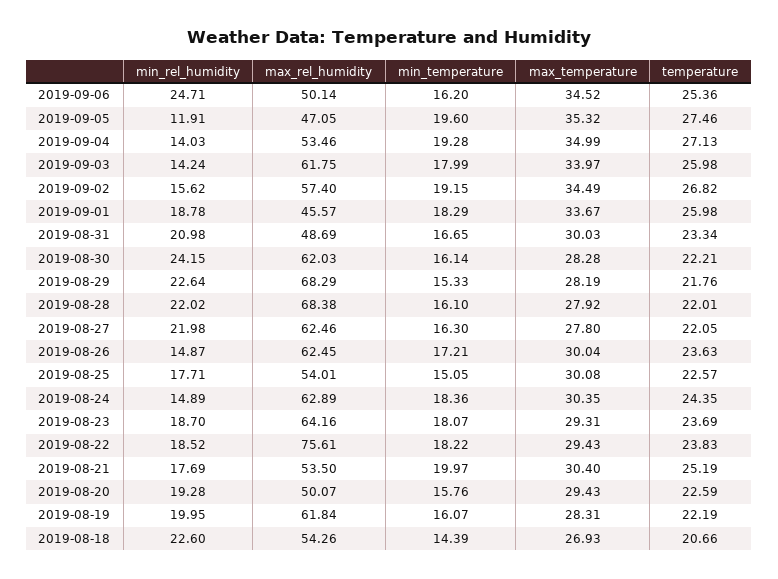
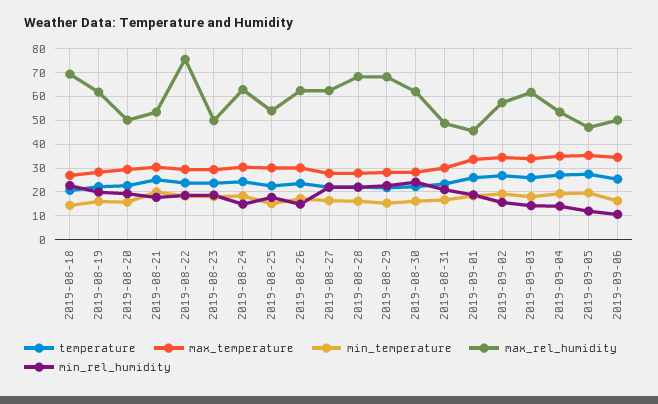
  {
    "min_rel_humidity": {
-     "2019-09-06": 24.71,
+     "2019-09-06": 10,
      "2019-09-05": 11.91,
      "2019-09-04": 14.03,
      "2019-09-03": 14.24,
      "2019-09-02": 15.62,
      "2019-09-01": 18.78,
      "2019-08-31": 20.98,
      "2019-08-30": 24.15,
      "2019-08-29": 22.64,
      "2019-08-28": 22.02,
      "2019-08-27": 21.98,
      "2019-08-26": 14.87,
      "2019-08-25": 17.71,
      "2019-08-24": 14.89,
      "2019-08-23": 18.7,
      "2019-08-22": 18.52,
      "2019-08-21": 17.69,
      "2019-08-20": 19.28,
      "2019-08-19": 19.95,
      "2019-08-18": 22.6
    },
    "max_rel_humidity": {
      "2019-09-06": 50.14,
      "2019-09-05": 47.05,
      "2019-09-04": 53.46,
      "2019-09-03": 61.75,
      "2019-09-02": 57.4,
      "2019-09-01": 45.57,
      "2019-08-31": 48.69,
      "2019-08-30": 62.03,
      "2019-08-29": 68.29,
      "2019-08-28": 68.38,
      "2019-08-27": 62.46,
      "2019-08-26": 62.45,
      "2019-08-25": 54.01,
      "2019-08-24": 62.89,
-     "2019-08-23": 64.16,
+     "2019-08-23": 50,
      "2019-08-22": 75.61,
      "2019-08-21": 53.5,
      "2019-08-20": 50.07,
      "2019-08-19": 61.84,
-     "2019-08-18": 54.26
+     "2019-08-18": 70
    },
    "min_temperature": {
      "2019-09-06": 16.2,
      "2019-09-05": 19.6,
      "2019-09-04": 19.28,
      "2019-09-03": 17.99,
      "2019-09-02": 19.15,
      "2019-09-01": 18.29,
      "2019-08-31": 16.65,
      "2019-08-30": 16.14,
      "2019-08-29": 15.33,
      "2019-08-28": 16.1,
      "2019-08-27": 16.3,
      "2019-08-26": 17.21,
      "2019-08-25": 15.05,
      "2019-08-24": 18.36,
      "2019-08-23": 18.07,
      "2019-08-22": 18.22,
      "2019-08-21": 19.97,
      "2019-08-20": 15.76,
      "2019-08-19": 16.07,
      "2019-08-18": 14.39
    },
    "max_temperature": {
      "2019-09-06": 34.52,
      "2019-09-05": 35.32,
      "2019-09-04": 34.99,
      "2019-09-03": 33.97,
      "2019-09-02": 34.49,
      "2019-09-01": 33.67,
      "2019-08-31": 30.03,
      "2019-08-30": 28.28,
      "2019-08-29": 28.19,
      "2019-08-28": 27.92,
      "2019-08-27": 27.8,
      "2019-08-26": 30.04,
      "2019-08-25": 30.08,
      "2019-08-24": 30.35,
      "2019-08-23": 29.31,
      "2019-08-22": 29.43,
      "2019-08-21": 30.4,
      "2019-08-20": 29.43,
      "2019-08-19": 28.31,
      "2019-08-18": 26.93
    },
    "temperature": {
      "2019-09-06": 25.36,
      "2019-09-05": 27.46,
      "2019-09-04": 27.13,
      "2019-09-03": 25.98,
      "2019-09-02": 26.82,
      "2019-09-01": 25.98,
      "2019-08-31": 23.34,
      "2019-08-30": 22.21,
      "2019-08-29": 21.76,
      "2019-08-28": 22.01,
      "2019-08-27": 22.05,
      "2019-08-26": 23.63,
      "2019-08-25": 22.57,
      "2019-08-24": 24.35,
      "2019-08-23": 23.69,
      "2019-08-22": 23.83,
      "2019-08-21": 25.19,
      "2019-08-20": 22.59,
      "2019-08-19": 22.19,
      "2019-08-18": 20.66
    }
  }

